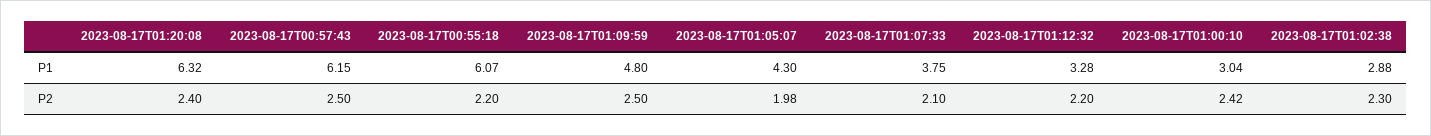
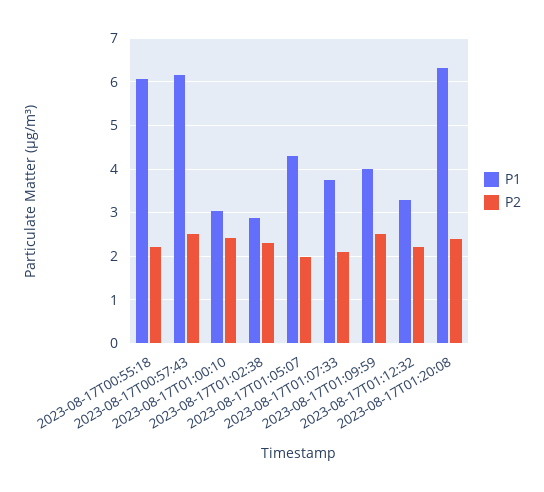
  {
    "P1": {
      "2023-08-17T01:20:08": 6.32,
      "2023-08-17T00:57:43": 6.15,
      "2023-08-17T00:55:18": 6.07,
-     "2023-08-17T01:09:59": 4.8,
+     "2023-08-17T01:09:59": 4,
      "2023-08-17T01:05:07": 4.3,
      "2023-08-17T01:07:33": 3.75,
      "2023-08-17T01:12:32": 3.28,
      "2023-08-17T01:00:10": 3.04,
      "2023-08-17T01:02:38": 2.88
    },
    "P2": {
      "2023-08-17T01:20:08": 2.4,
      "2023-08-17T00:57:43": 2.5,
      "2023-08-17T00:55:18": 2.2,
      "2023-08-17T01:09:59": 2.5,
      "2023-08-17T01:05:07": 1.98,
      "2023-08-17T01:07:33": 2.1,
      "2023-08-17T01:12:32": 2.2,
      "2023-08-17T01:00:10": 2.42,
      "2023-08-17T01:02:38": 2.3
    }
  }

